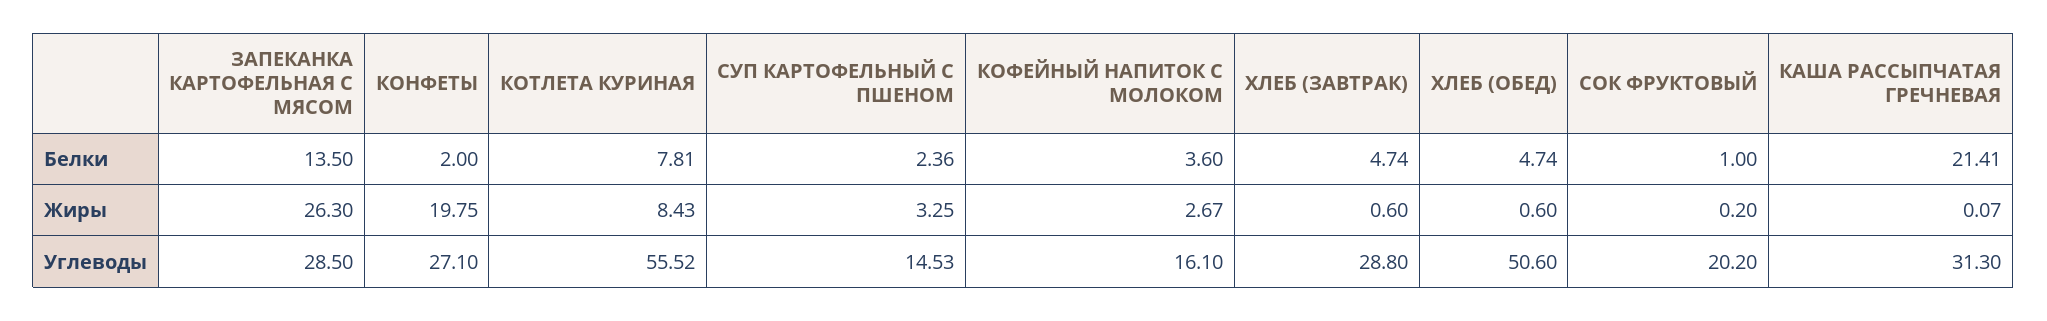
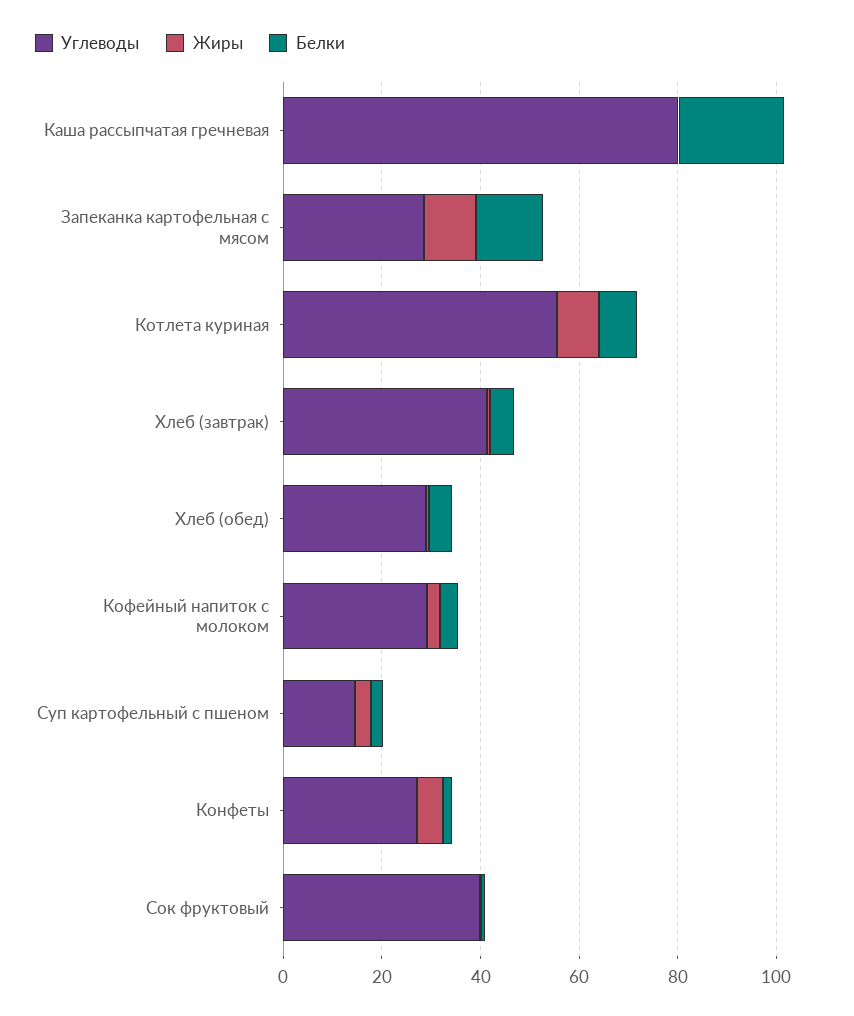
  {
    "Белки": {
      "ЗАПЕКАНКА КАРТОФЕЛЬНАЯ С МЯСОМ": 13.5,
      "КОНФЕТЫ": 2,
      "КОТЛЕТА КУРИНАЯ": 7.81,
      "СУП КАРТОФЕЛЬНЫЙ С ПШЕНОМ": 2.36,
      "КОФЕЙНЫЙ НАПИТОК С МОЛОКОМ": 3.6,
      "ХЛЕБ (ЗАВТРАК)": 4.74,
      "ХЛЕБ (ОБЕД)": 4.74,
      "СОК ФРУКТОВЫЙ": 1,
      "КАША РАССЫПЧАТАЯ ГРЕЧНЕВАЯ": 21.41
    },
    "Жиры": {
-     "ЗАПЕКАНКА КАРТОФЕЛЬНАЯ С МЯСОМ": 26.3,
+     "ЗАПЕКАНКА КАРТОФЕЛЬНАЯ С МЯСОМ": 10,
-     "КОНФЕТЫ": 19.75,
+     "КОНФЕТЫ": 5,
      "КОТЛЕТА КУРИНАЯ": 8.43,
      "СУП КАРТОФЕЛЬНЫЙ С ПШЕНОМ": 3.25,
      "КОФЕЙНЫЙ НАПИТОК С МОЛОКОМ": 2.67,
      "ХЛЕБ (ЗАВТРАК)": 0.6,
      "ХЛЕБ (ОБЕД)": 0.6,
      "СОК ФРУКТОВЫЙ": 0.2,
      "КАША РАССЫПЧАТАЯ ГРЕЧНЕВАЯ": 0.07
    },
    "Углеводы": {
      "ЗАПЕКАНКА КАРТОФЕЛЬНАЯ С МЯСОМ": 28.5,
      "КОНФЕТЫ": 27.1,
      "КОТЛЕТА КУРИНАЯ": 55.52,
      "СУП КАРТОФЕЛЬНЫЙ С ПШЕНОМ": 14.53,
-     "КОФЕЙНЫЙ НАПИТОК С МОЛОКОМ": 16.1,
+     "КОФЕЙНЫЙ НАПИТОК С МОЛОКОМ": 30,
-     "ХЛЕБ (ЗАВТРАК)": 28.8,
+     "ХЛЕБ (ЗАВТРАК)": 40,
-     "ХЛЕБ (ОБЕД)": 50.6,
+     "ХЛЕБ (ОБЕД)": 30,
-     "СОК ФРУКТОВЫЙ": 20.2,
+     "СОК ФРУКТОВЫЙ": 40,
-     "КАША РАССЫПЧАТАЯ ГРЕЧНЕВАЯ": 31.3
+     "КАША РАССЫПЧАТАЯ ГРЕЧНЕВАЯ": 80
    }
  }

